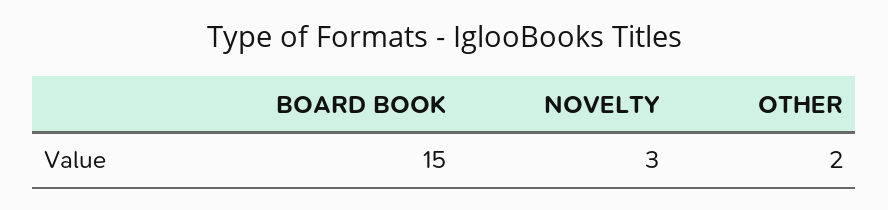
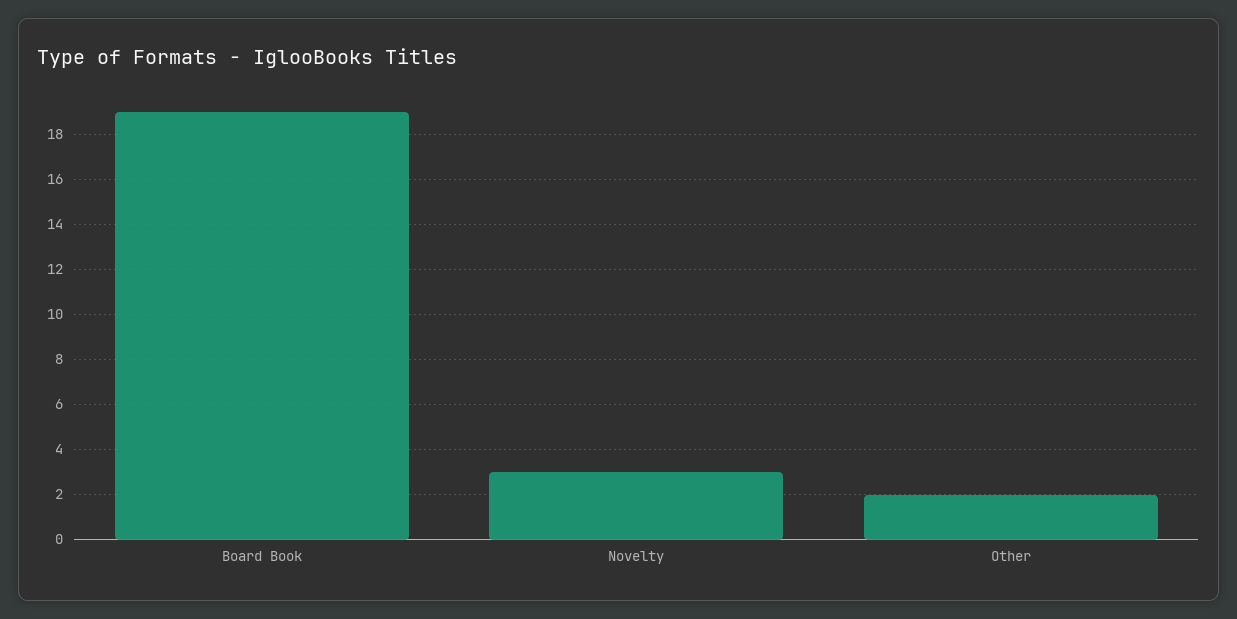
  {
-   "BOARD BOOK": 15,
+   "BOARD BOOK": 19,
    "NOVELTY": 3,
    "OTHER": 2
  }

